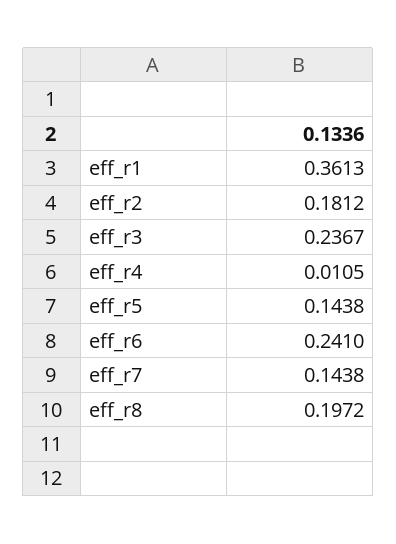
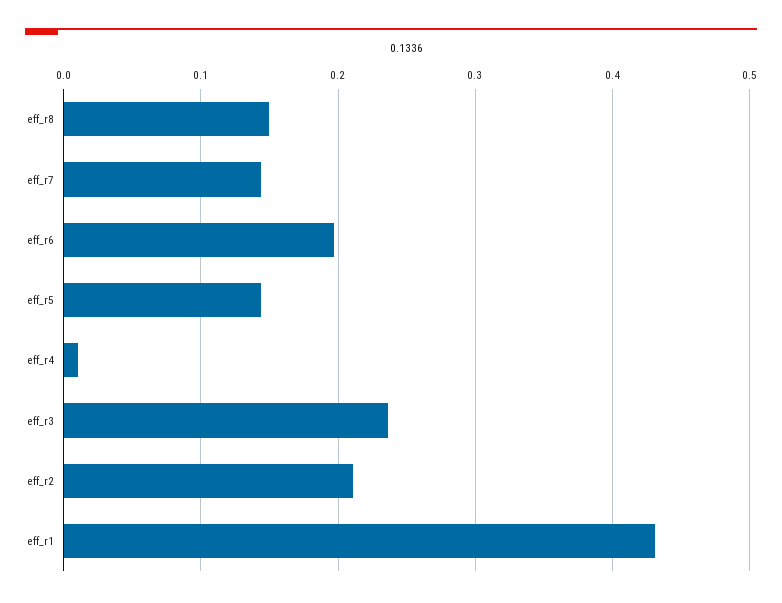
  {
-   "eff_r1": 0.3613,
+   "eff_r1": 0.43,
-   "eff_r2": 0.1812,
+   "eff_r2": 0.21,
    "eff_r3": 0.2367,
    "eff_r4": 0.0105,
    "eff_r5": 0.1438,
-   "eff_r6": 0.241,
+   "eff_r6": 0.2,
    "eff_r7": 0.1438,
-   "eff_r8": 0.1972
+   "eff_r8": 0.15
  }

